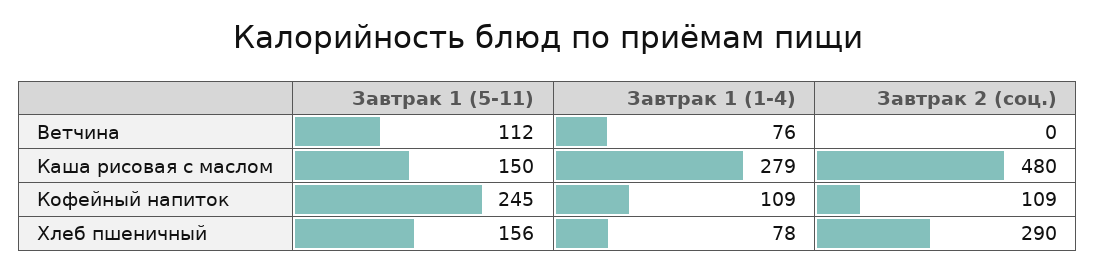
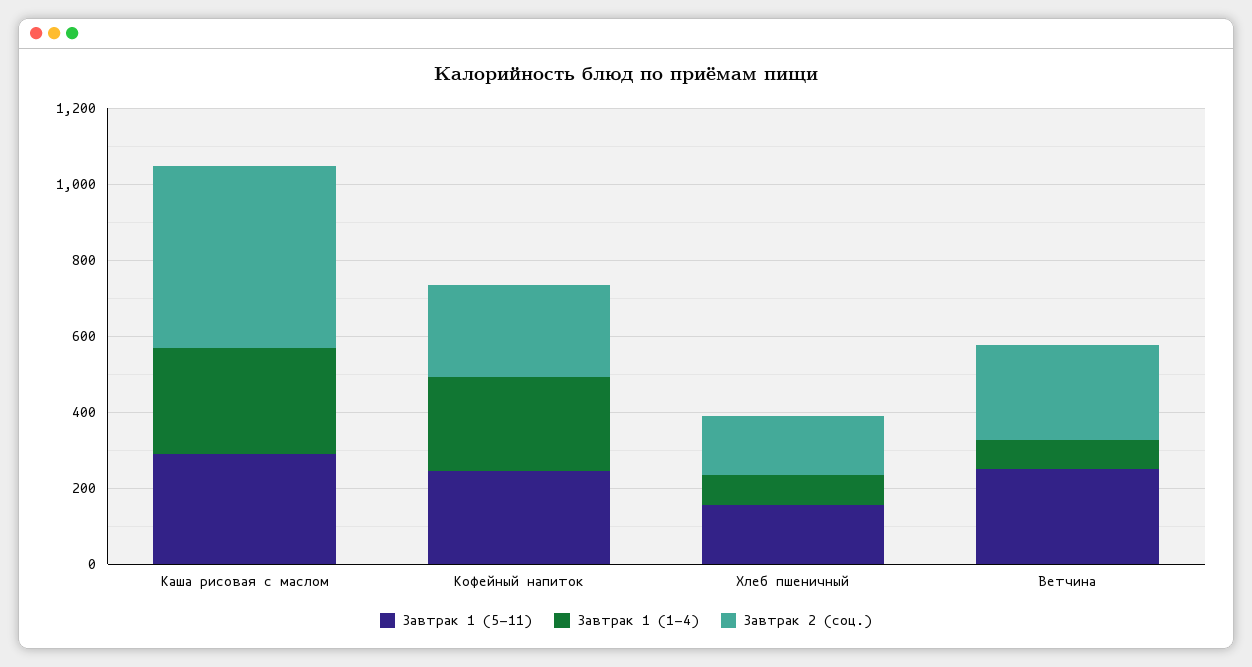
  {
    "Завтрак 1 (5-11)": {
-     "Ветчина": 112,
+     "Ветчина": 250,
-     "Каша рисовая с маслом": 150,
+     "Каша рисовая с маслом": 300,
      "Кофейный напиток": 245,
      "Хлеб пшеничный": 156
    },
    "Завтрак 1 (1-4)": {
      "Ветчина": 76,
      "Каша рисовая с маслом": 279,
-     "Кофейный напиток": 109,
+     "Кофейный напиток": 250,
      "Хлеб пшеничный": 78
    },
    "Завтрак 2 (соц.)": {
-     "Ветчина": 0,
+     "Ветчина": 250,
      "Каша рисовая с маслом": 480,
-     "Кофейный напиток": 109,
+     "Кофейный напиток": 250,
-     "Хлеб пшеничный": 290
+     "Хлеб пшеничный": 150
    }
  }

